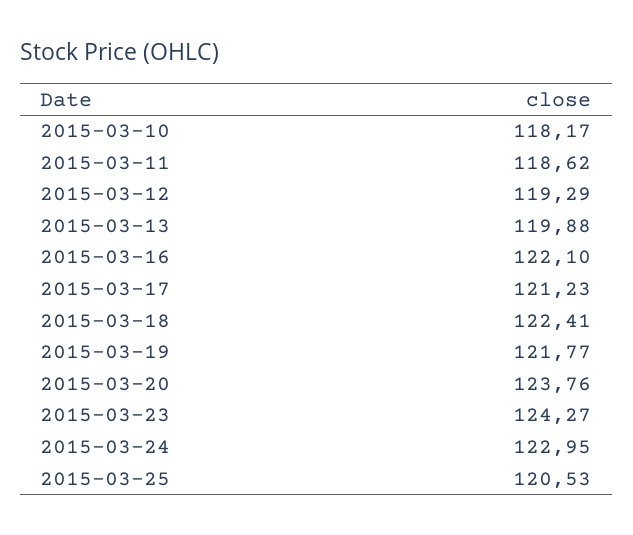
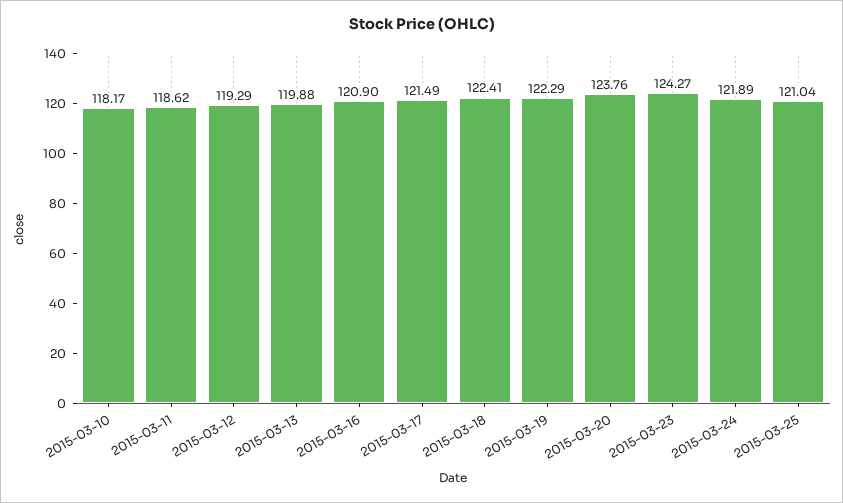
  {
    "2015-03-10": 118.17,
    "2015-03-11": 118.62,
    "2015-03-12": 119.29,
    "2015-03-13": 119.88,
-   "2015-03-16": 122.1,
+   "2015-03-16": 120.9,
-   "2015-03-17": 121.23,
+   "2015-03-17": 121.49,
    "2015-03-18": 122.41,
-   "2015-03-19": 121.77,
+   "2015-03-19": 122.29,
    "2015-03-20": 123.76,
    "2015-03-23": 124.27,
-   "2015-03-24": 122.95,
+   "2015-03-24": 121.89,
-   "2015-03-25": 120.53
+   "2015-03-25": 121.04
  }

